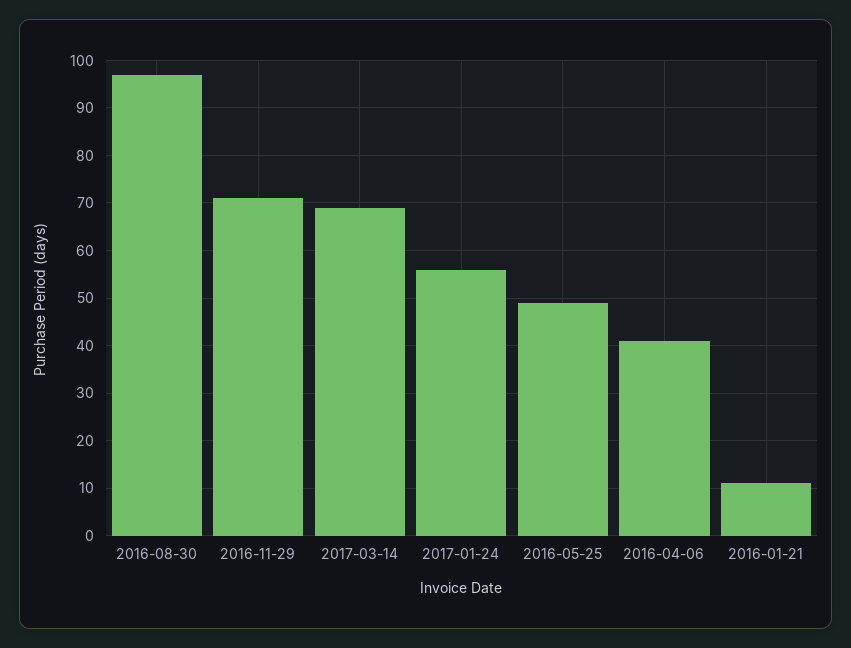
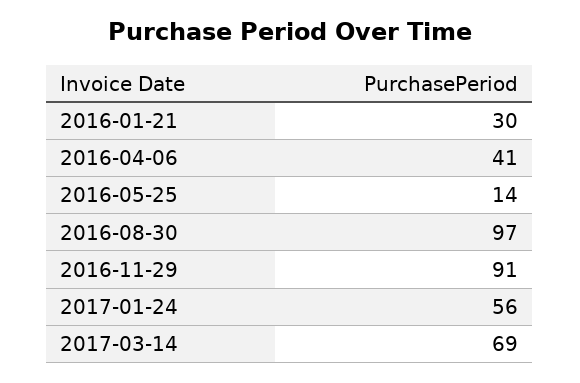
  {
    "2016-08-30": 97,
-   "2016-11-29": 70,
+   "2016-11-29": 91,
    "2017-03-14": 69,
    "2017-01-24": 56,
-   "2016-05-25": 50,
+   "2016-05-25": 14,
    "2016-04-06": 41,
-   "2016-01-21": 10
+   "2016-01-21": 30
  }

